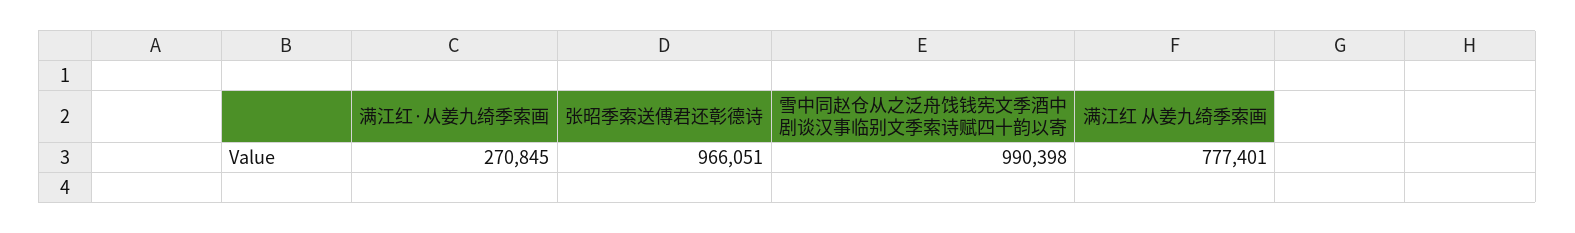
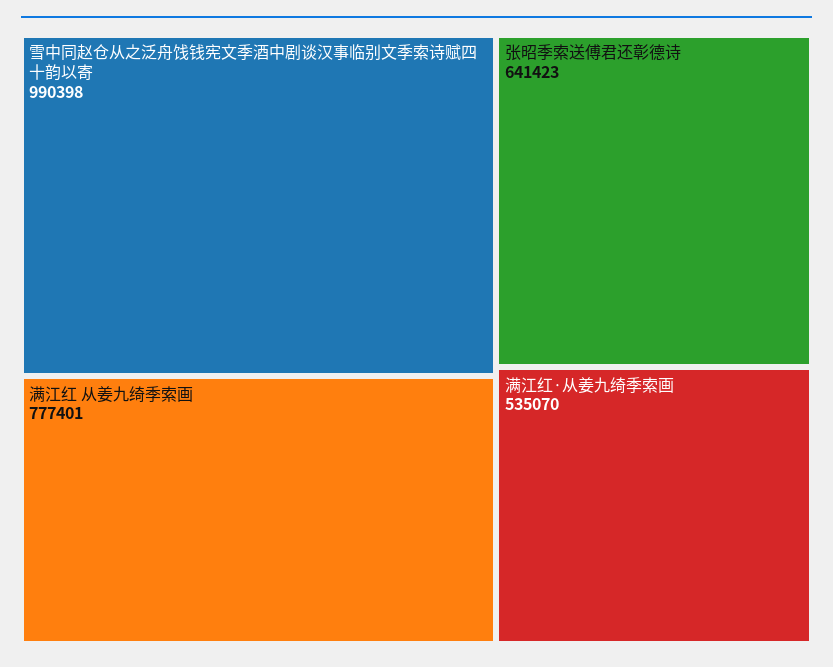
  {
-   "满江红·从姜九绮季索画": 270845,
+   "满江红·从姜九绮季索画": 535070,
-   "张昭季索送傅君还彰德诗": 966051,
+   "张昭季索送傅君还彰德诗": 641423,
    "雪中同赵仓从之泛舟饯钱宪文季酒中剧谈汉事临别文季索诗赋四十韵以寄": 990398,
    "满江红 从姜九绮季索画": 777401
  }

